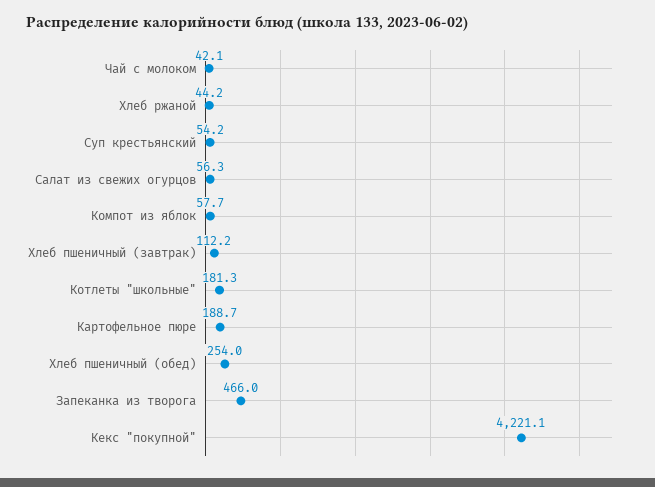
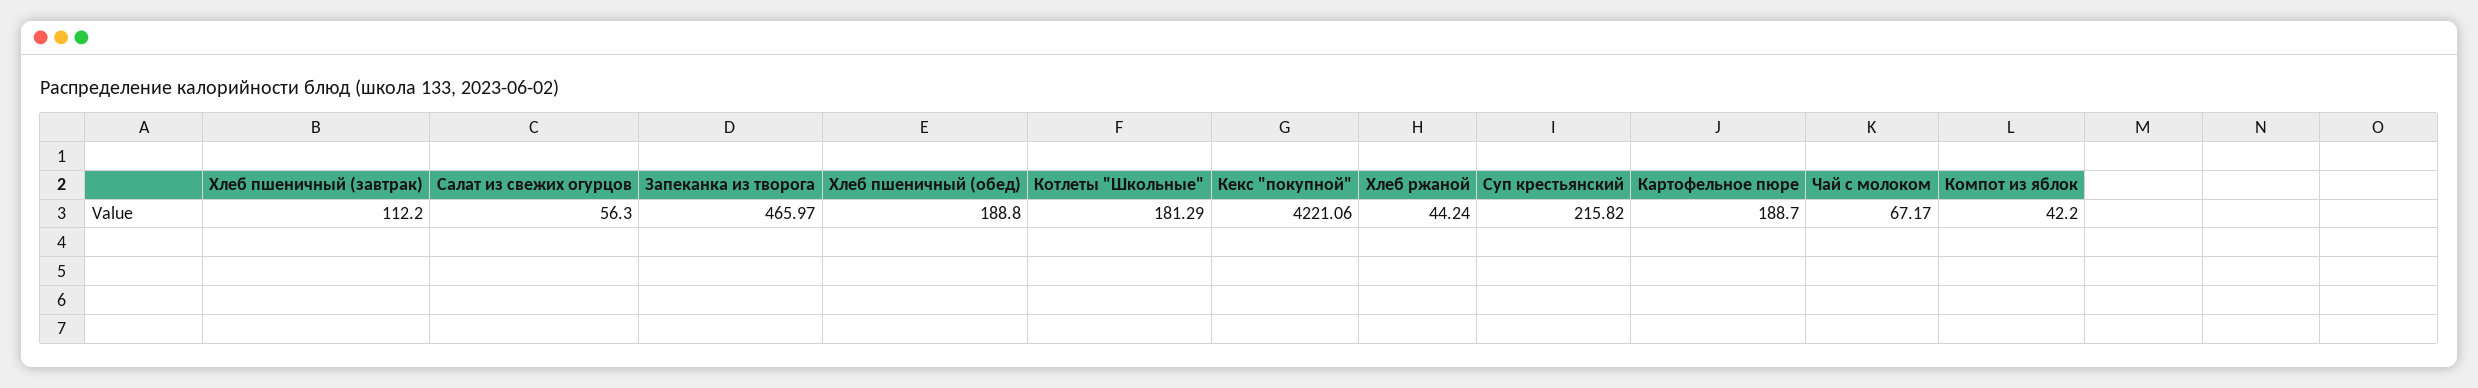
  {
-   "Чай с молоком": 42.1,
+   "Чай с молоком": 67.17,
    "Хлеб ржаной": 44.24,
-   "Суп крестьянский": 54.2,
+   "Суп крестьянский": 215.82,
    "Салат из свежих огурцов": 56.3,
-   "Компот из яблок": 57.7,
+   "Компот из яблок": 42.2,
    "Хлеб пшеничный (завтрак)": 112.2,
    "Котлеты \"школьные\"": 181.29,
    "Картофельное пюре": 188.7,
-   "Хлеб пшеничный (обед)": 254,
+   "Хлеб пшеничный (обед)": 188.8,
    "Запеканка из творога": 465.97,
    "Кекс \"покупной\"": 4221.06
  }

